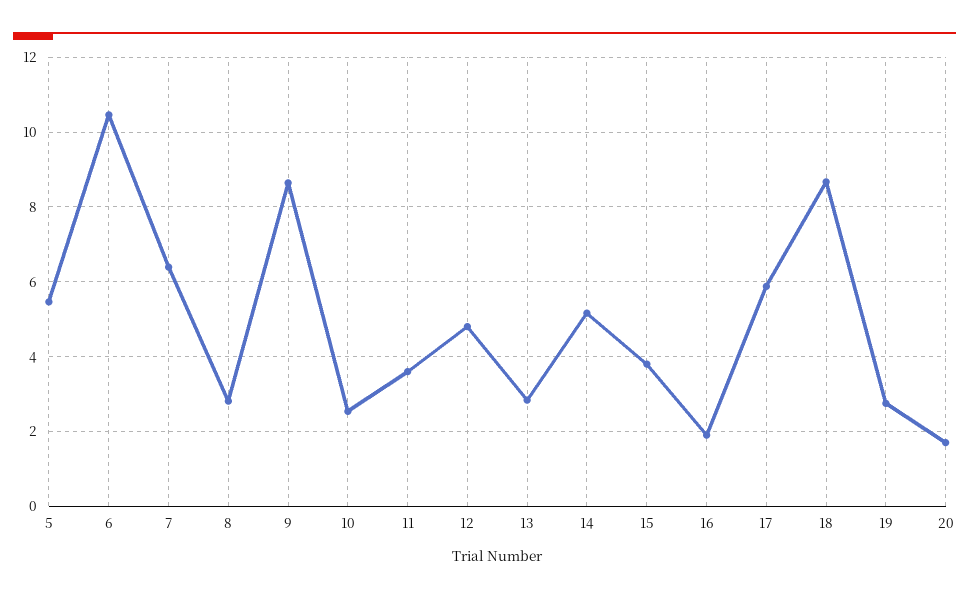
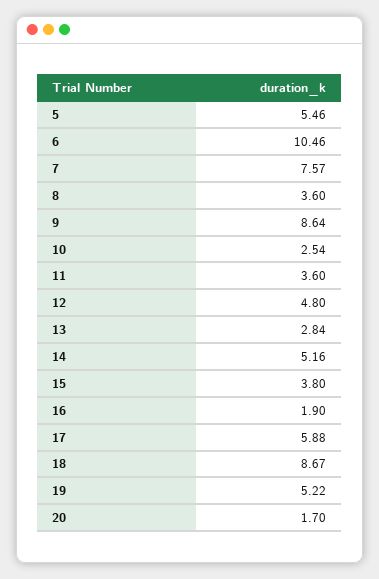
  {
    "5": 5.46,
    "6": 10.46,
-   "7": 6.4,
+   "7": 7.57,
-   "8": 2.8,
+   "8": 3.6,
    "9": 8.64,
    "10": 2.54,
    "11": 3.6,
    "12": 4.8,
    "13": 2.84,
    "14": 5.16,
    "15": 3.8,
    "16": 1.9,
    "17": 5.88,
    "18": 8.67,
-   "19": 2.8,
+   "19": 5.22,
    "20": 1.7
  }

